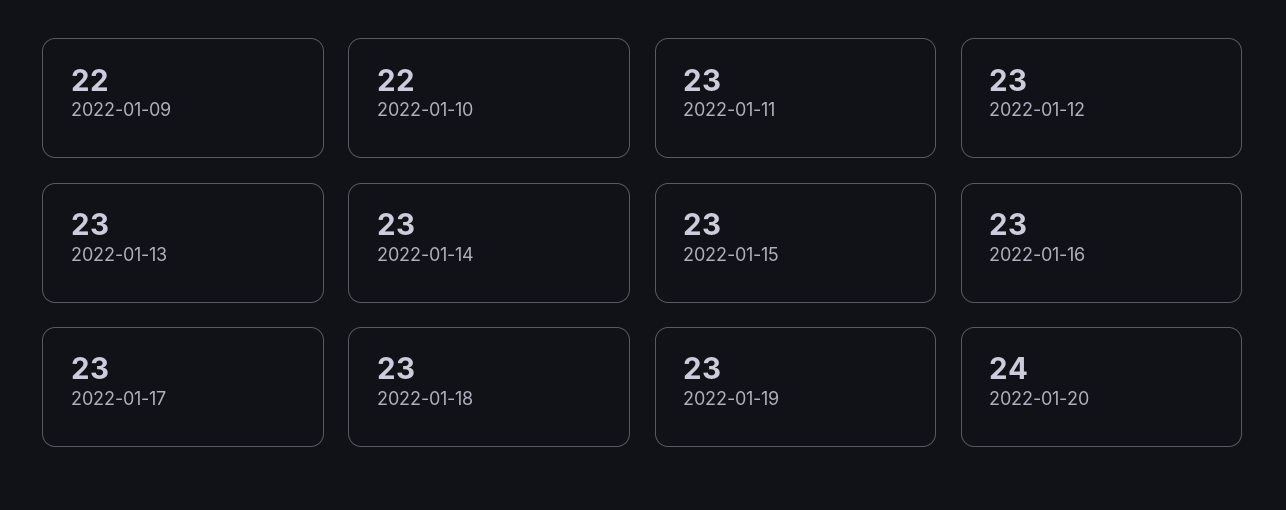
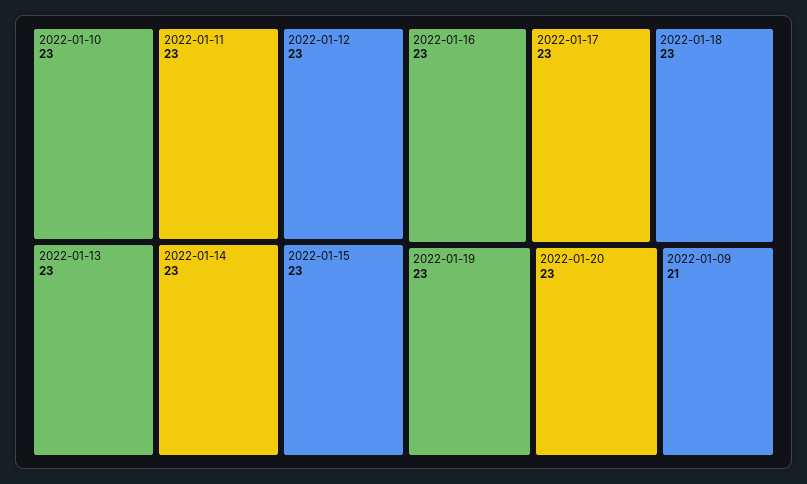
  {
-   "2022-01-09": 22,
+   "2022-01-09": 21,
-   "2022-01-10": 22,
+   "2022-01-10": 23,
    "2022-01-11": 23,
    "2022-01-12": 23,
    "2022-01-13": 23,
    "2022-01-14": 23,
    "2022-01-15": 23,
    "2022-01-16": 23,
    "2022-01-17": 23,
    "2022-01-18": 23,
    "2022-01-19": 23,
-   "2022-01-20": 24
+   "2022-01-20": 23
  }

